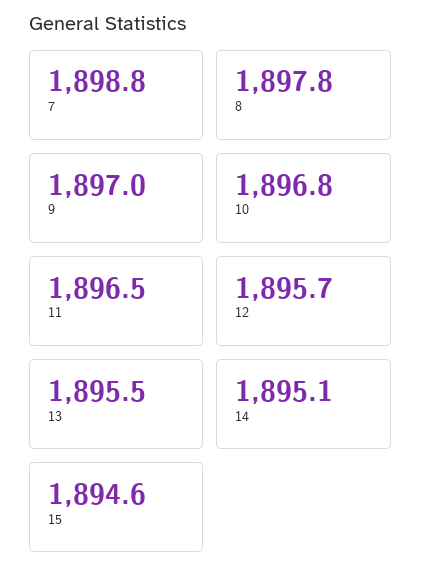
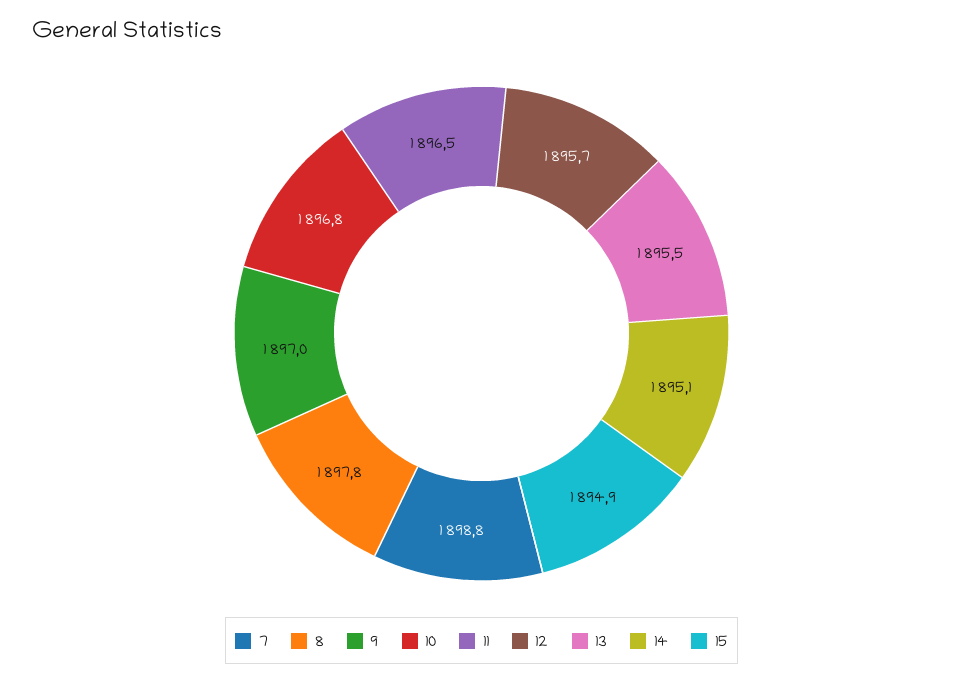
  {
    "7": 1898.8,
    "8": 1897.8,
    "9": 1897,
    "10": 1896.8,
    "11": 1896.5,
    "12": 1895.7,
    "13": 1895.5,
    "14": 1895.1,
-   "15": 1894.6
+   "15": 1894.9
  }

